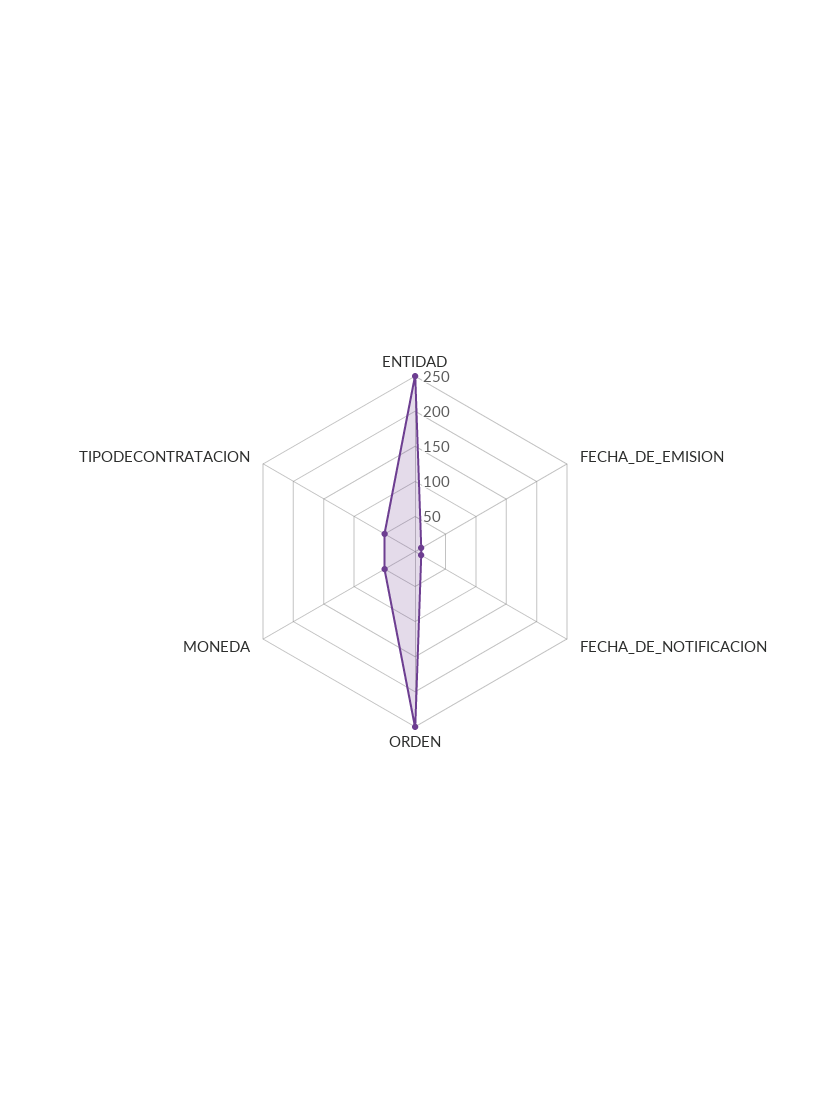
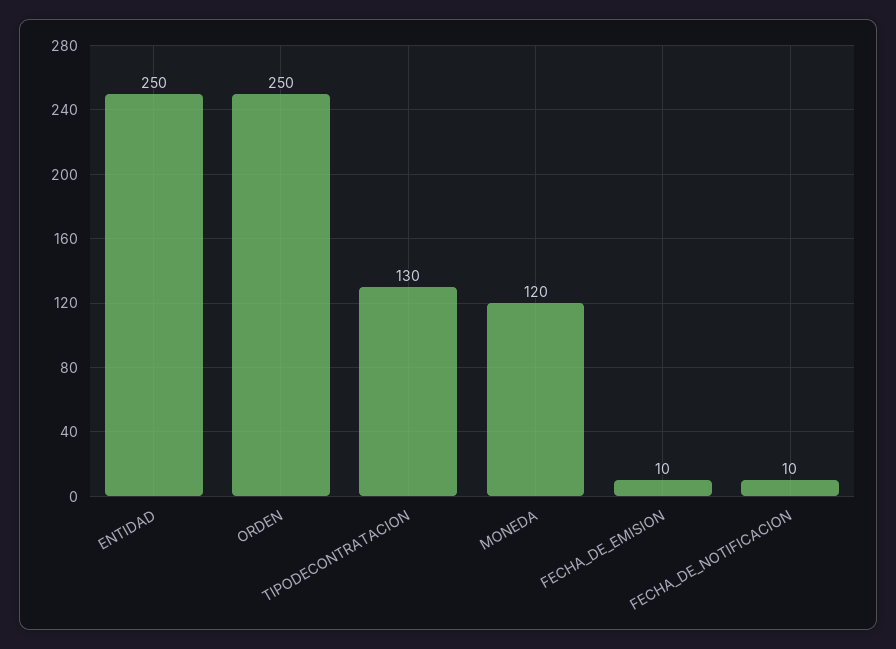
  {
    "ENTIDAD": 250,
    "FECHA_DE_EMISION": 10,
    "FECHA_DE_NOTIFICACION": 10,
    "ORDEN": 250,
-   "MONEDA": 50,
+   "MONEDA": 120,
-   "TIPODECONTRATACION": 50
+   "TIPODECONTRATACION": 130
  }

